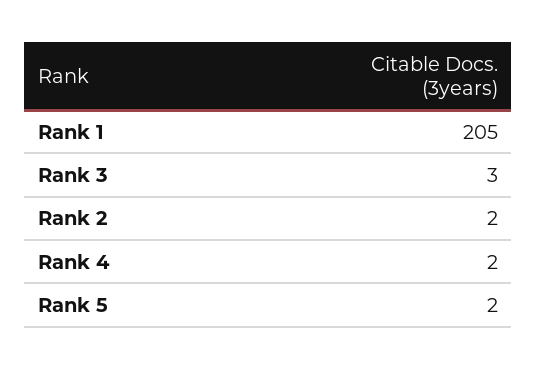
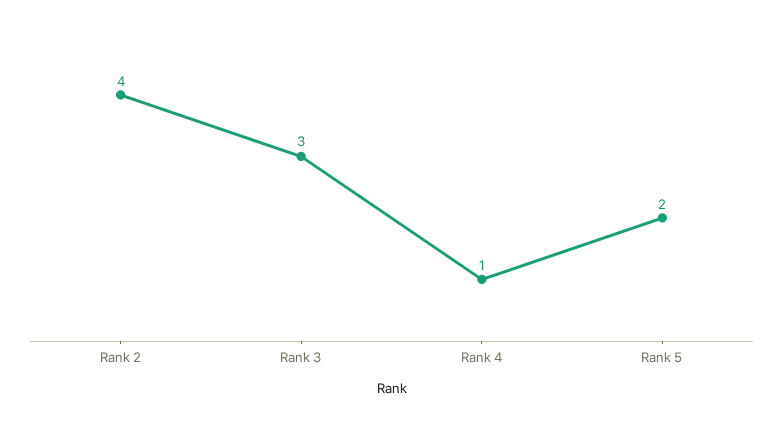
  {
-   "Rank 1": 205,
    "Rank 3": 3,
-   "Rank 2": 2,
+   "Rank 2": 4,
-   "Rank 4": 2,
+   "Rank 4": 1,
    "Rank 5": 2
  }

